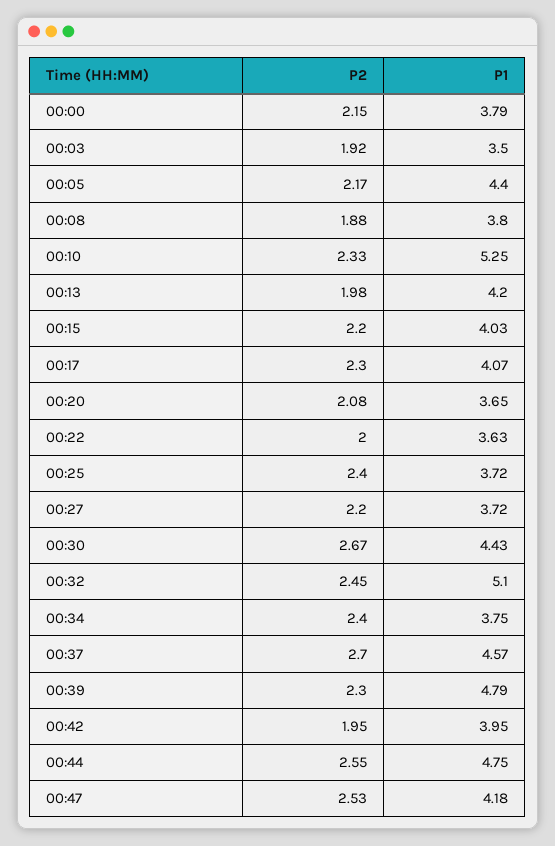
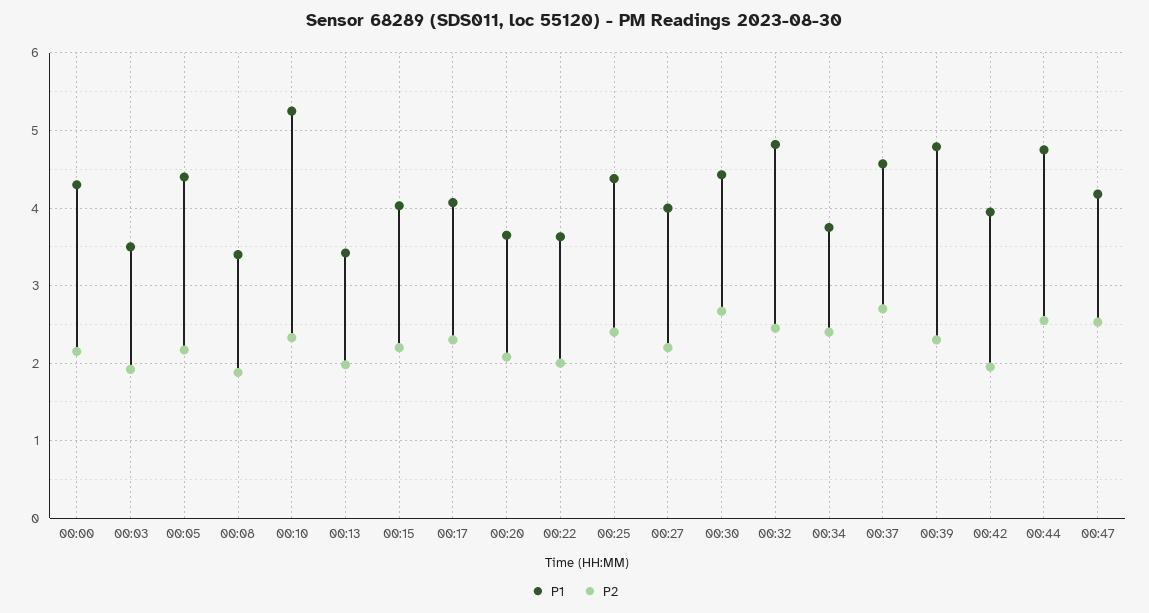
  {
    "P2": {
      "00:00": 2.15,
      "00:03": 1.92,
      "00:05": 2.17,
      "00:08": 1.88,
      "00:10": 2.33,
      "00:13": 1.98,
      "00:15": 2.2,
      "00:17": 2.3,
      "00:20": 2.08,
      "00:22": 2,
      "00:25": 2.4,
      "00:27": 2.2,
      "00:30": 2.67,
      "00:32": 2.45,
      "00:34": 2.4,
      "00:37": 2.7,
      "00:39": 2.3,
      "00:42": 1.95,
      "00:44": 2.55,
      "00:47": 2.53
    },
    "P1": {
-     "00:00": 3.79,
+     "00:00": 4.3,
      "00:03": 3.5,
      "00:05": 4.4,
-     "00:08": 3.8,
+     "00:08": 3.4,
      "00:10": 5.25,
-     "00:13": 4.2,
+     "00:13": 3.4,
      "00:15": 4.03,
      "00:17": 4.07,
      "00:20": 3.65,
      "00:22": 3.63,
-     "00:25": 3.72,
+     "00:25": 4.4,
-     "00:27": 3.72,
+     "00:27": 4,
      "00:30": 4.43,
-     "00:32": 5.1,
+     "00:32": 4.8,
      "00:34": 3.75,
      "00:37": 4.57,
      "00:39": 4.79,
      "00:42": 3.95,
      "00:44": 4.75,
      "00:47": 4.18
    }
  }

